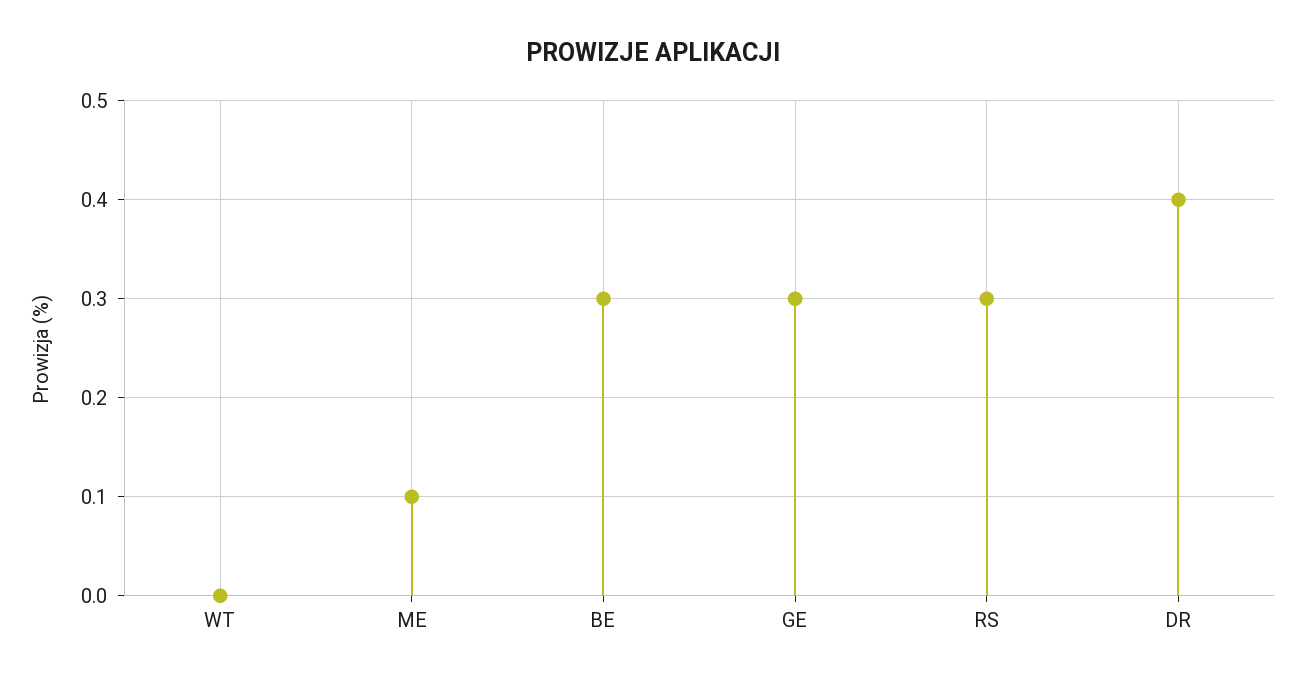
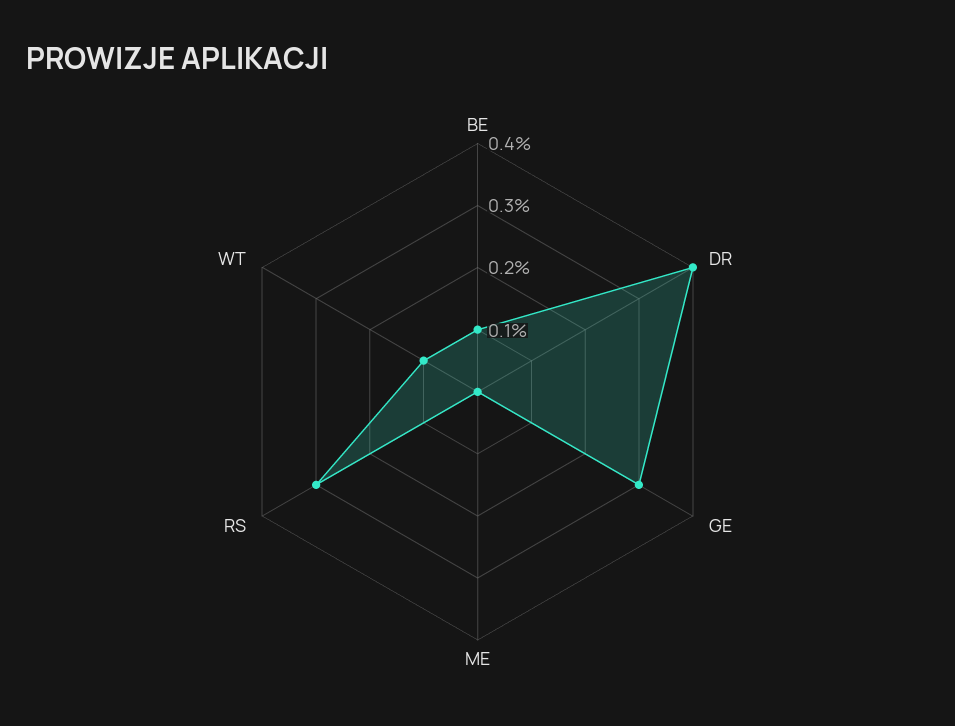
  {
-   "WT": 0,
+   "WT": 0.1,
-   "ME": 0.1,
+   "ME": 0,
-   "BE": 0.3,
+   "BE": 0.1,
    "GE": 0.3,
    "RS": 0.3,
    "DR": 0.4
  }

